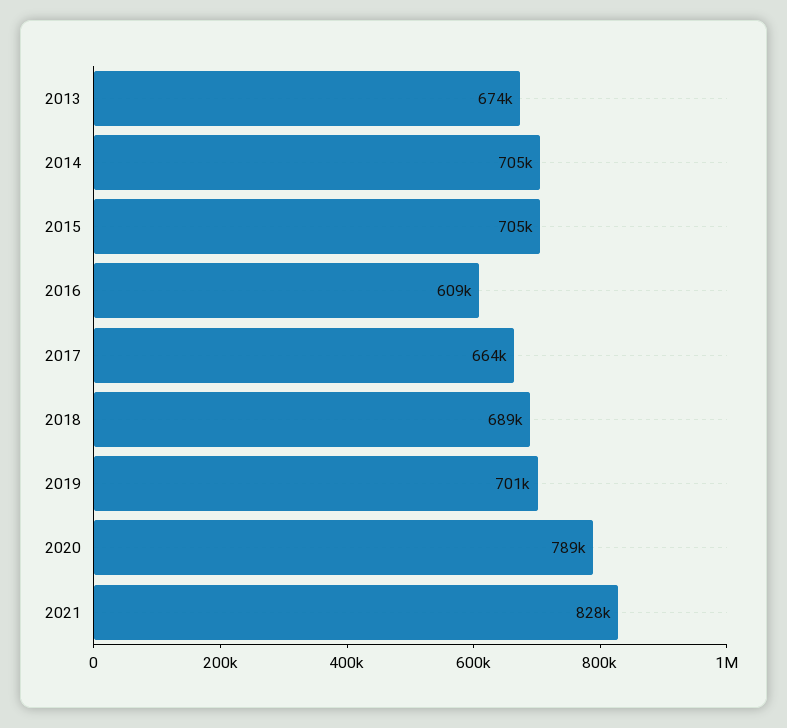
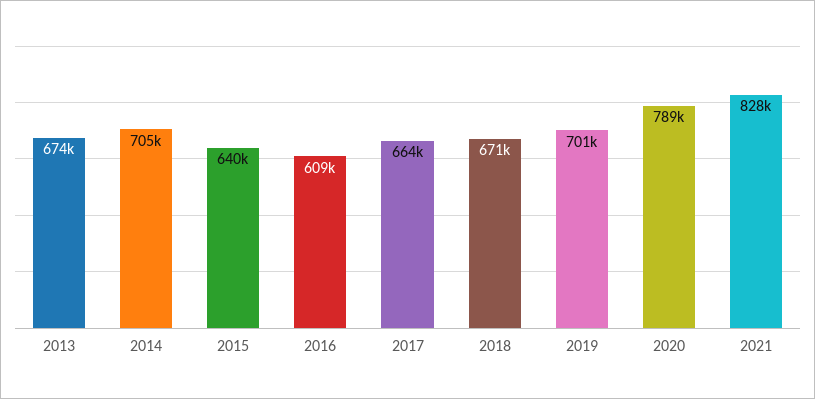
  {
    "2013": 674000,
    "2014": 705000,
-   "2015": 705000,
+   "2015": 640000,
    "2016": 609000,
    "2017": 664000,
-   "2018": 689000,
+   "2018": 671000,
    "2019": 701000,
    "2020": 789000,
    "2021": 828000
  }

